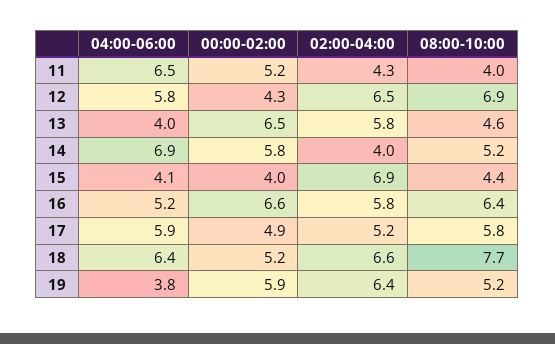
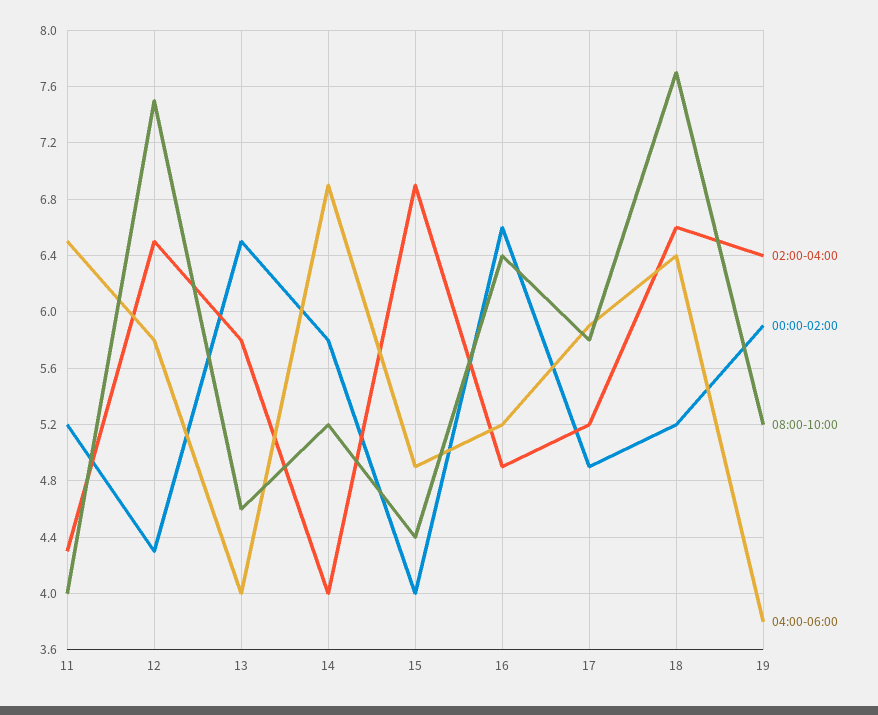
  {
    "04:00-06:00": {
      "11": 6.5,
      "12": 5.8,
      "13": 4,
      "14": 6.9,
-     "15": 4.1,
+     "15": 4.9,
      "16": 5.2,
      "17": 5.9,
      "18": 6.4,
      "19": 3.8
    },
    "00:00-02:00": {
      "11": 5.2,
      "12": 4.3,
      "13": 6.5,
      "14": 5.8,
      "15": 4,
      "16": 6.6,
      "17": 4.9,
      "18": 5.2,
      "19": 5.9
    },
    "02:00-04:00": {
      "11": 4.3,
      "12": 6.5,
      "13": 5.8,
      "14": 4,
      "15": 6.9,
-     "16": 5.8,
+     "16": 4.9,
      "17": 5.2,
      "18": 6.6,
      "19": 6.4
    },
    "08:00-10:00": {
      "11": 4,
-     "12": 6.9,
+     "12": 7.5,
      "13": 4.6,
      "14": 5.2,
      "15": 4.4,
      "16": 6.4,
      "17": 5.8,
      "18": 7.7,
      "19": 5.2
    }
  }

